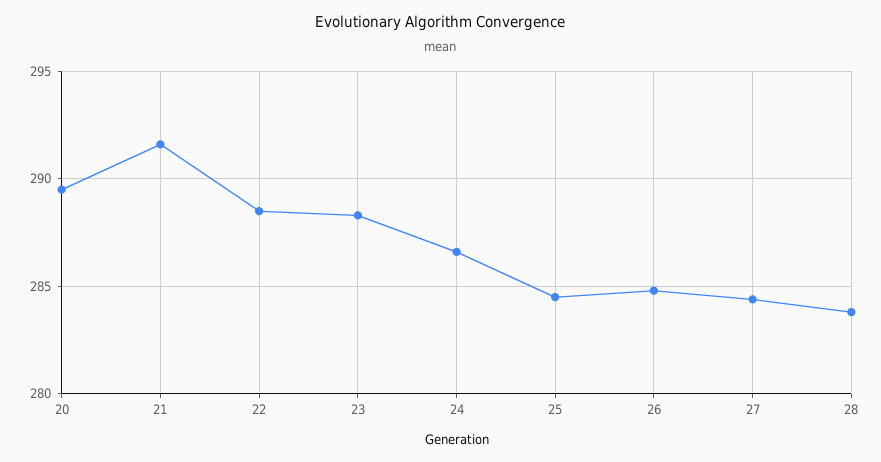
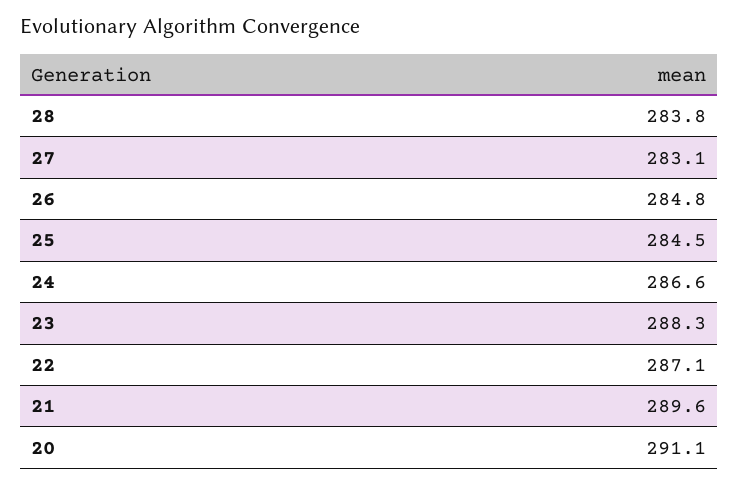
  {
-   "20": 289.5,
+   "20": 291.1,
-   "21": 291.5,
+   "21": 289.6,
-   "22": 288.5,
+   "22": 287.1,
    "23": 288.3,
    "24": 286.6,
    "25": 284.5,
    "26": 284.8,
-   "27": 284.5,
+   "27": 283.1,
    "28": 283.8
  }

